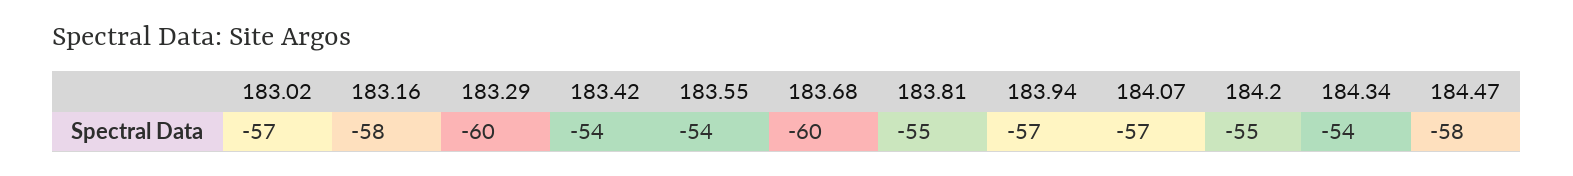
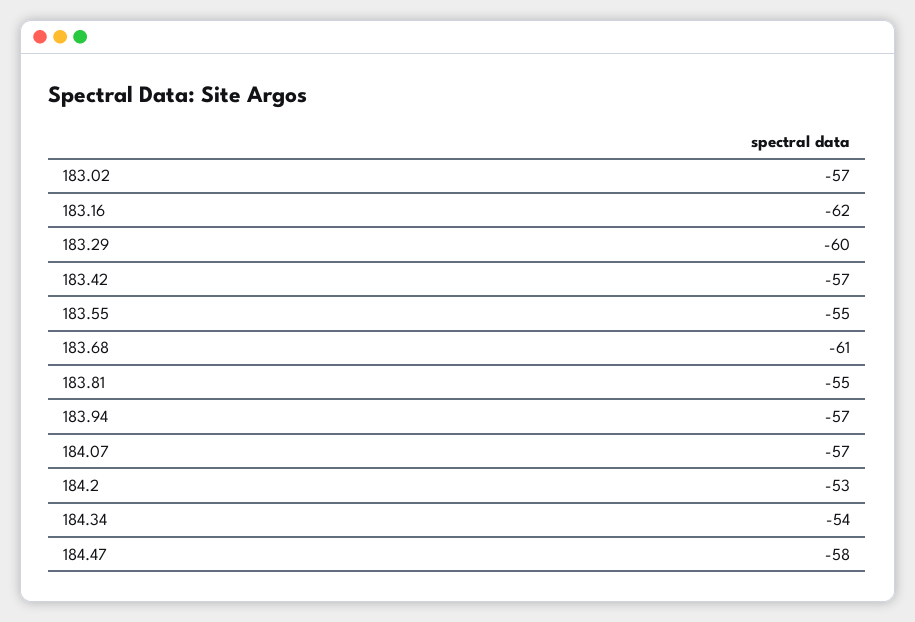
  {
    "183.02": -57,
-   "183.16": -58,
+   "183.16": -62,
    "183.29": -60,
-   "183.42": -54,
+   "183.42": -57,
-   "183.55": -54,
+   "183.55": -55,
-   "183.68": -60,
+   "183.68": -61,
    "183.81": -55,
    "183.94": -57,
    "184.07": -57,
-   "184.2": -55,
+   "184.2": -53,
    "184.34": -54,
    "184.47": -58
  }

